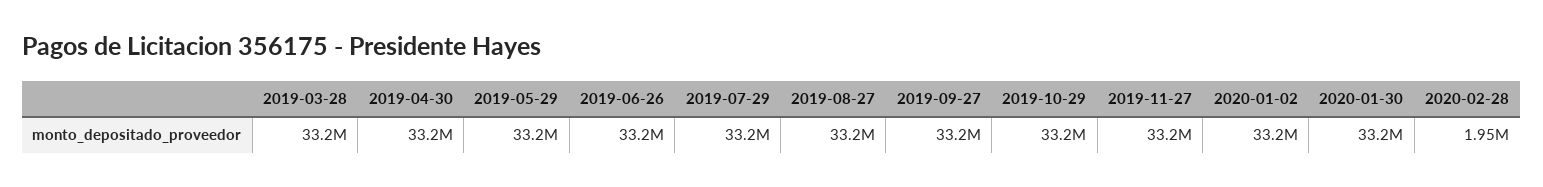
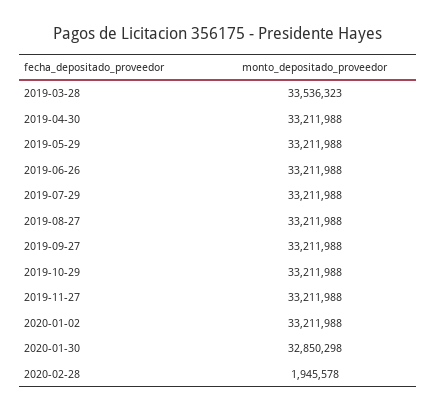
  {
-   "2019-03-28": 33200000,
+   "2019-03-28": 33536323,
    "2019-04-30": 33211988,
    "2019-05-29": 33211988,
    "2019-06-26": 33211988,
    "2019-07-29": 33211988,
    "2019-08-27": 33211988,
    "2019-09-27": 33211988,
    "2019-10-29": 33211988,
    "2019-11-27": 33211988,
    "2020-01-02": 33211988,
-   "2020-01-30": 33200000,
+   "2020-01-30": 32850298,
    "2020-02-28": 1945578
  }

